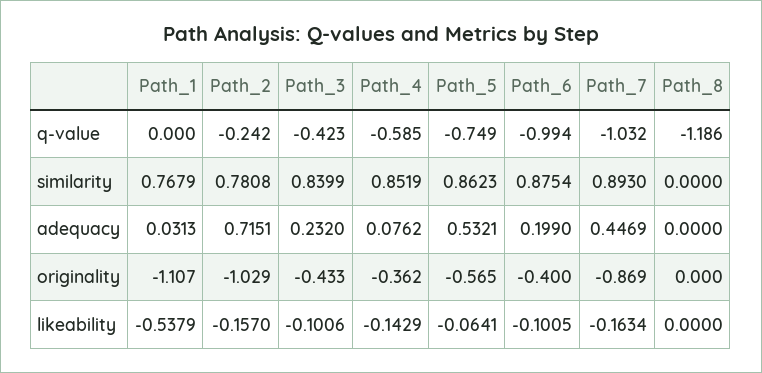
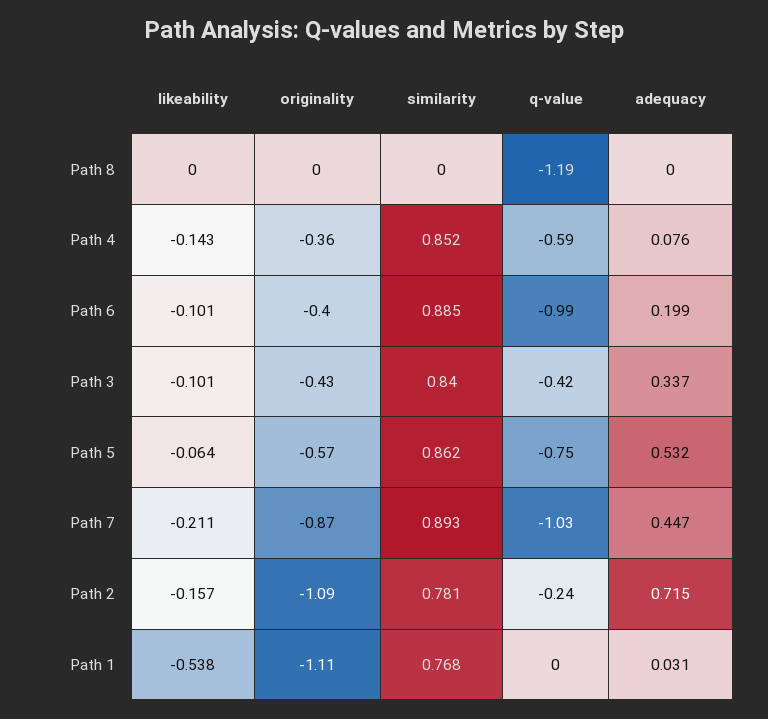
  {
    "Path_1": {
      "q-value": 0,
      "similarity": 0.7679,
      "adequacy": 0.0313,
      "originality": -1.107,
      "likeability": -0.5379
    },
    "Path_2": {
      "q-value": -0.242,
      "similarity": 0.7808,
      "adequacy": 0.7151,
-     "originality": -1.029,
+     "originality": -1.09,
      "likeability": -0.157
    },
    "Path_3": {
      "q-value": -0.423,
      "similarity": 0.8399,
-     "adequacy": 0.232,
+     "adequacy": 0.337,
      "originality": -0.433,
      "likeability": -0.1006
    },
    "Path_4": {
      "q-value": -0.585,
      "similarity": 0.8519,
      "adequacy": 0.0762,
      "originality": -0.362,
      "likeability": -0.1429
    },
    "Path_5": {
      "q-value": -0.749,
      "similarity": 0.8623,
      "adequacy": 0.5321,
      "originality": -0.565,
      "likeability": -0.0641
    },
    "Path_6": {
      "q-value": -0.994,
-     "similarity": 0.8754,
+     "similarity": 0.885,
      "adequacy": 0.199,
      "originality": -0.4,
      "likeability": -0.1005
    },
    "Path_7": {
      "q-value": -1.032,
      "similarity": 0.893,
      "adequacy": 0.4469,
      "originality": -0.869,
-     "likeability": -0.1634
+     "likeability": -0.211
    },
    "Path_8": {
      "q-value": -1.186,
      "similarity": 0,
      "adequacy": 0,
      "originality": 0,
      "likeability": 0
    }
  }

